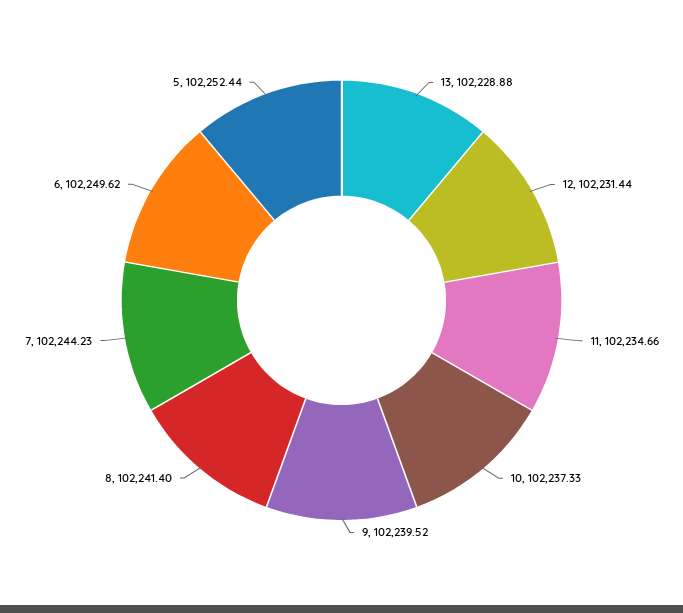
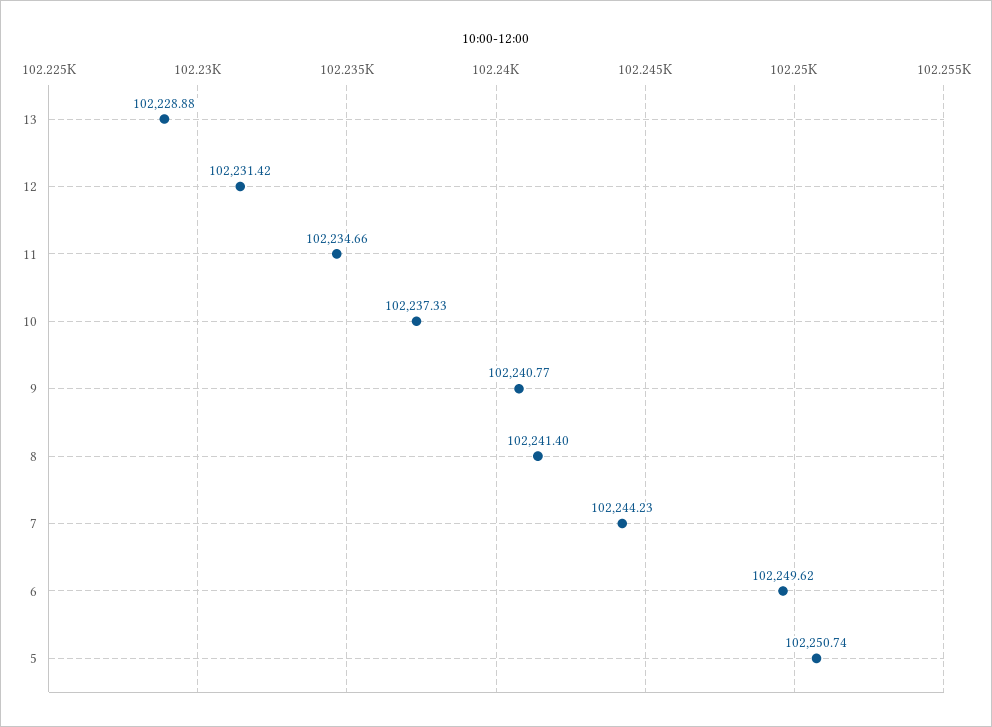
  {
    "13": 102228.88,
-   "12": 102231.44,
+   "12": 102231.42,
    "11": 102234.66,
    "10": 102237.33,
-   "9": 102239.52,
+   "9": 102240.77,
    "8": 102241.4,
    "7": 102244.23,
    "6": 102249.62,
-   "5": 102252.44
+   "5": 102250.74
  }

